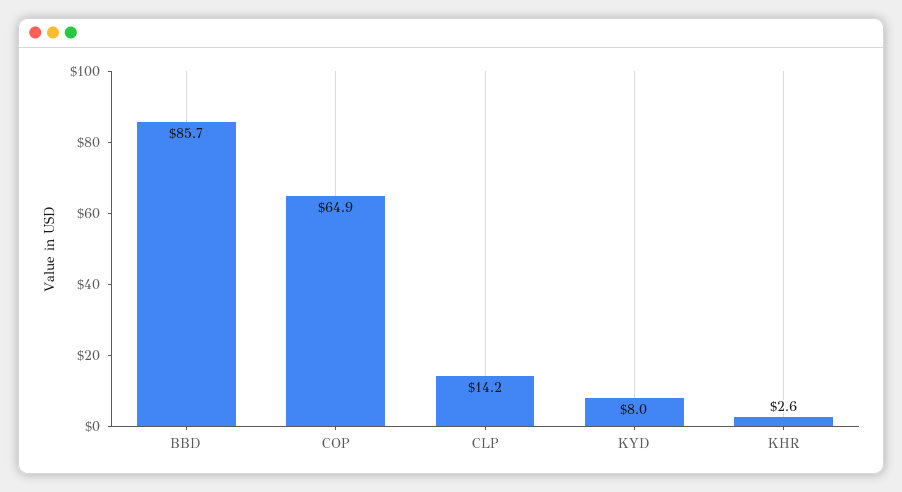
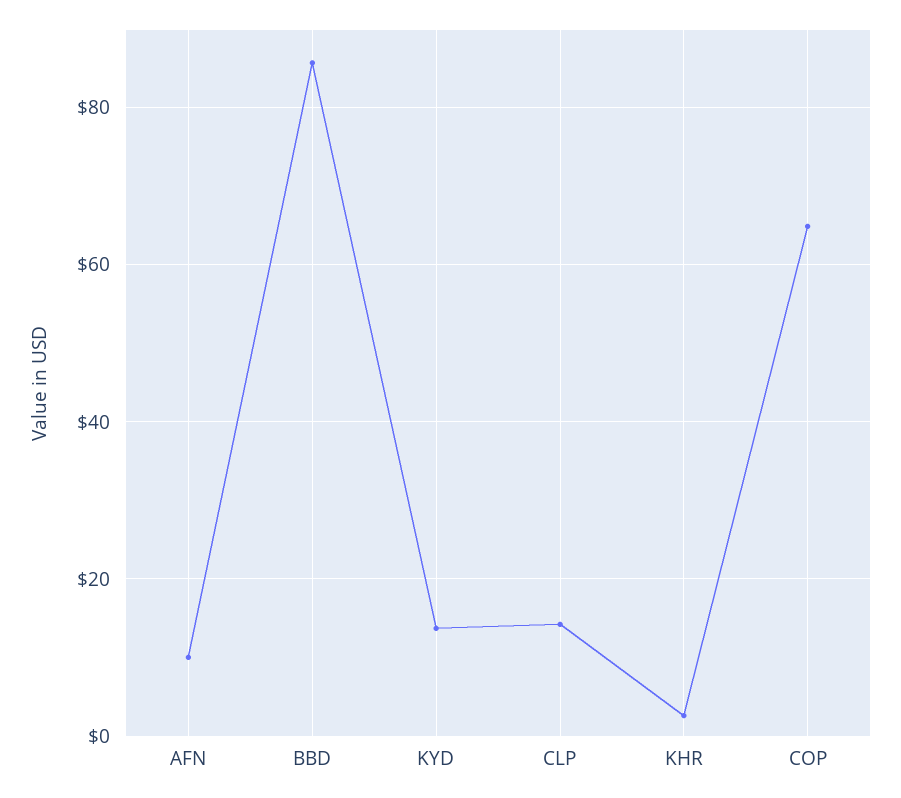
  {
    "BBD": 85.7,
    "COP": 64.9,
    "CLP": 14.2,
-   "KYD": 8,
+   "KYD": 14,
-   "KHR": 2.6
+   "KHR": 2.6,
+   "AFN": 10
  }

